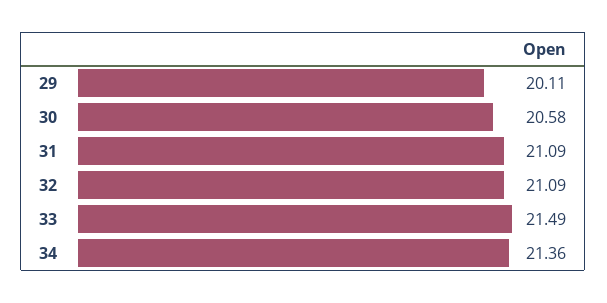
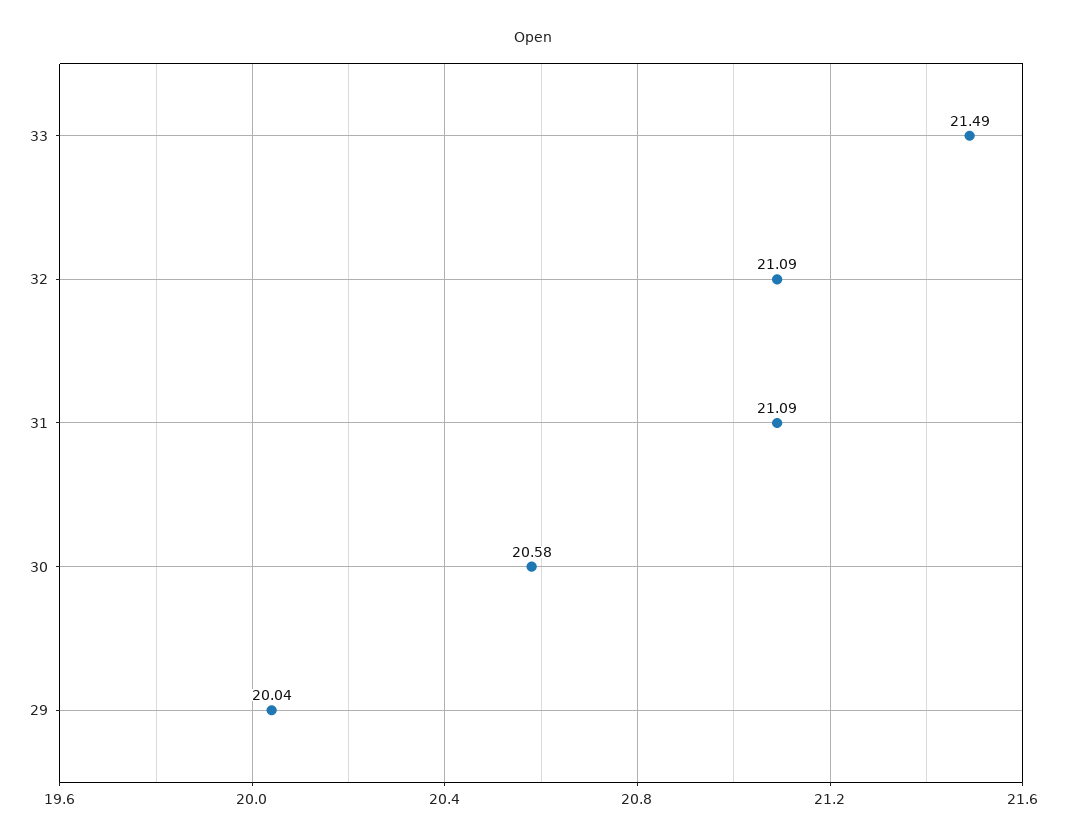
  {
-   "29": 20.11,
+   "29": 20.04,
    "30": 20.58,
    "31": 21.09,
    "32": 21.09,
-   "33": 21.49,
+   "33": 21.49
-   "34": 21.36
  }

